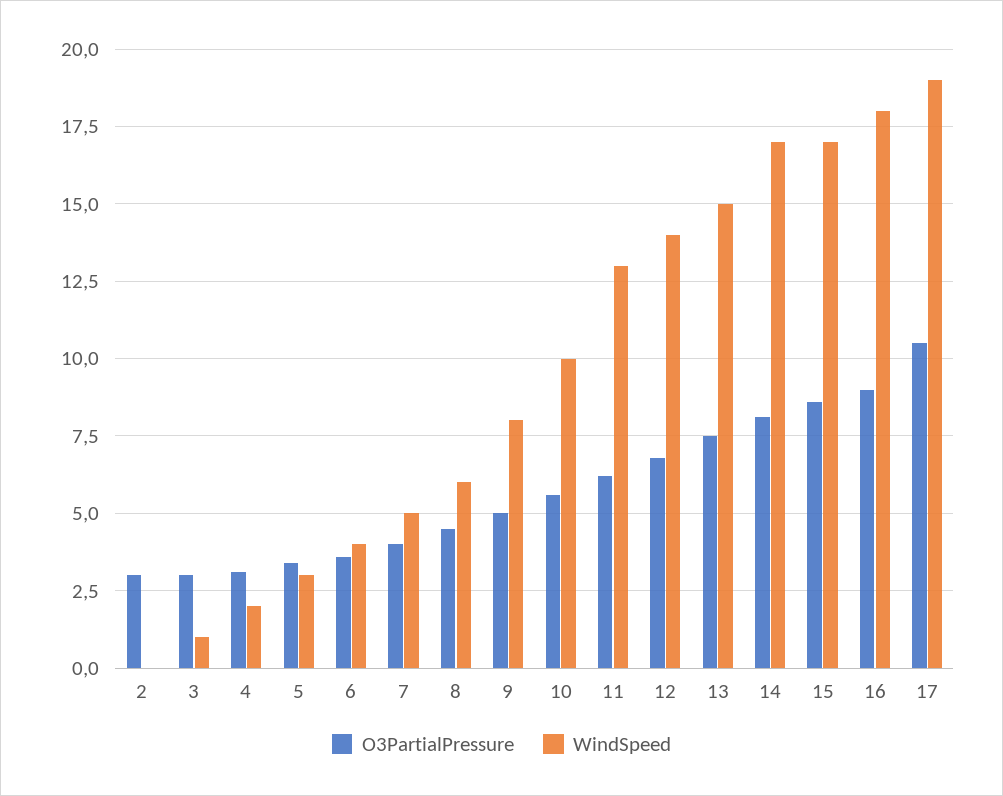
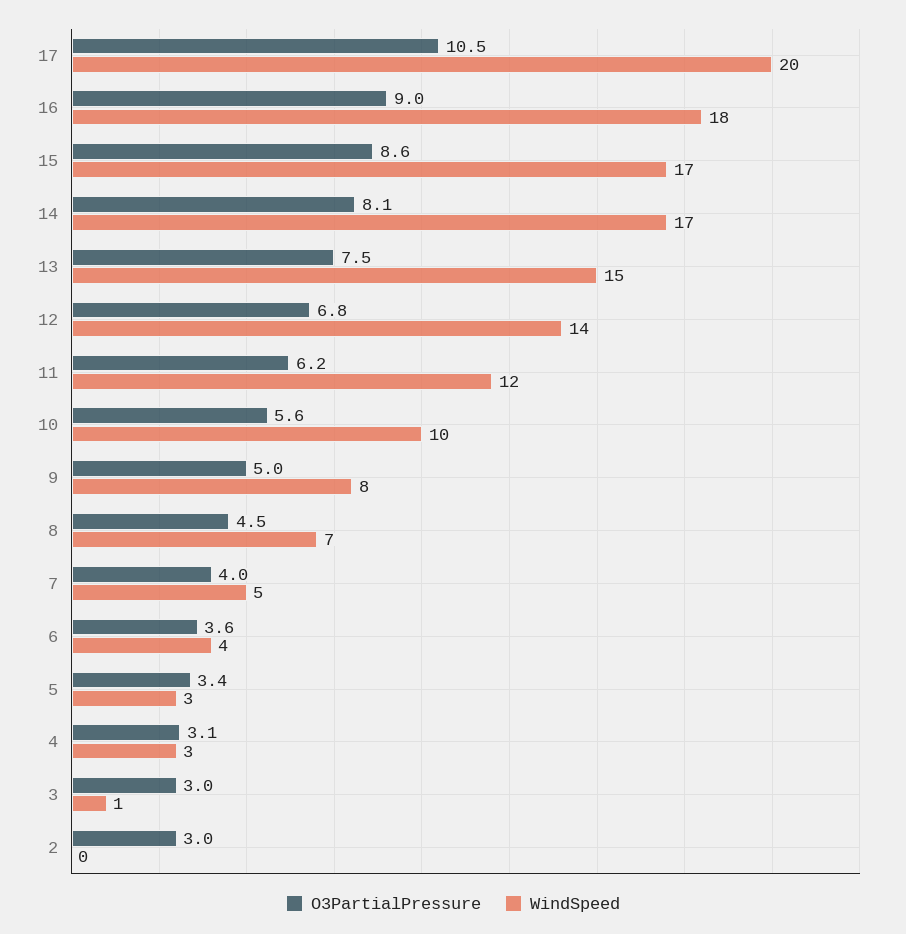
  {
    "O3PartialPressure": {
      "2": 3,
      "3": 3,
      "4": 3.1,
      "5": 3.4,
      "6": 3.6,
      "7": 4,
      "8": 4.5,
      "9": 5,
      "10": 5.6,
      "11": 6.2,
      "12": 6.8,
      "13": 7.5,
      "14": 8.1,
      "15": 8.6,
      "16": 9,
      "17": 10.5
    },
    "WindSpeed": {
      "2": 0,
      "3": 1,
-     "4": 2,
+     "4": 3,
      "5": 3,
      "6": 4,
      "7": 5,
-     "8": 6,
+     "8": 7,
      "9": 8,
      "10": 10,
-     "11": 13,
+     "11": 12,
      "12": 14,
      "13": 15,
      "14": 17,
      "15": 17,
      "16": 18,
-     "17": 19
+     "17": 20
    }
  }

